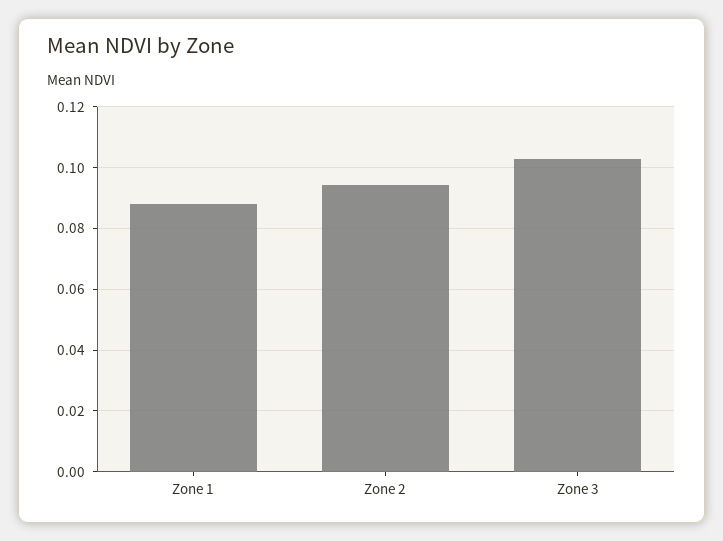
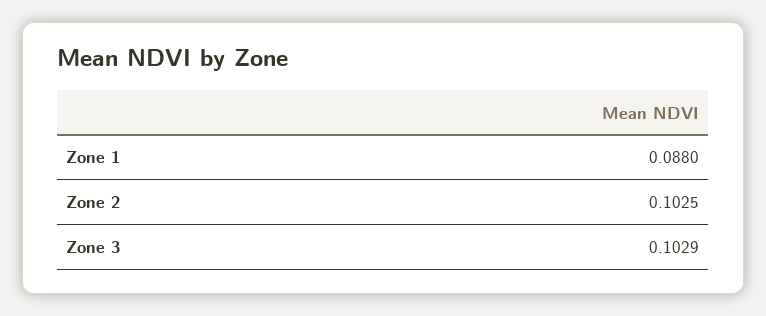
  {
    "Zone 1": 0.088,
-   "Zone 2": 0.094,
+   "Zone 2": 0.1025,
    "Zone 3": 0.1029
  }

